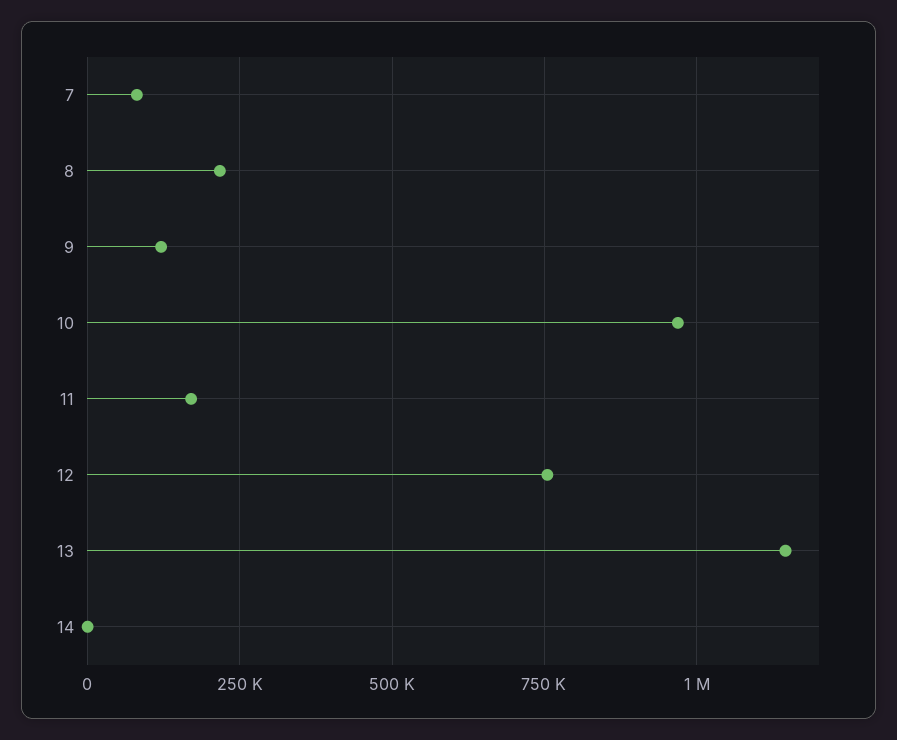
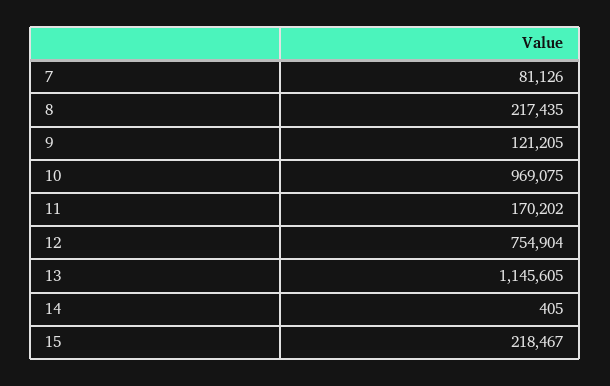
  {
    "7": 81126,
    "8": 217435,
    "9": 121205,
    "10": 969075,
    "11": 170202,
    "12": 754904,
    "13": 1145605,
-   "14": 405
+   "14": 405,
+   "15": 218467
  }

